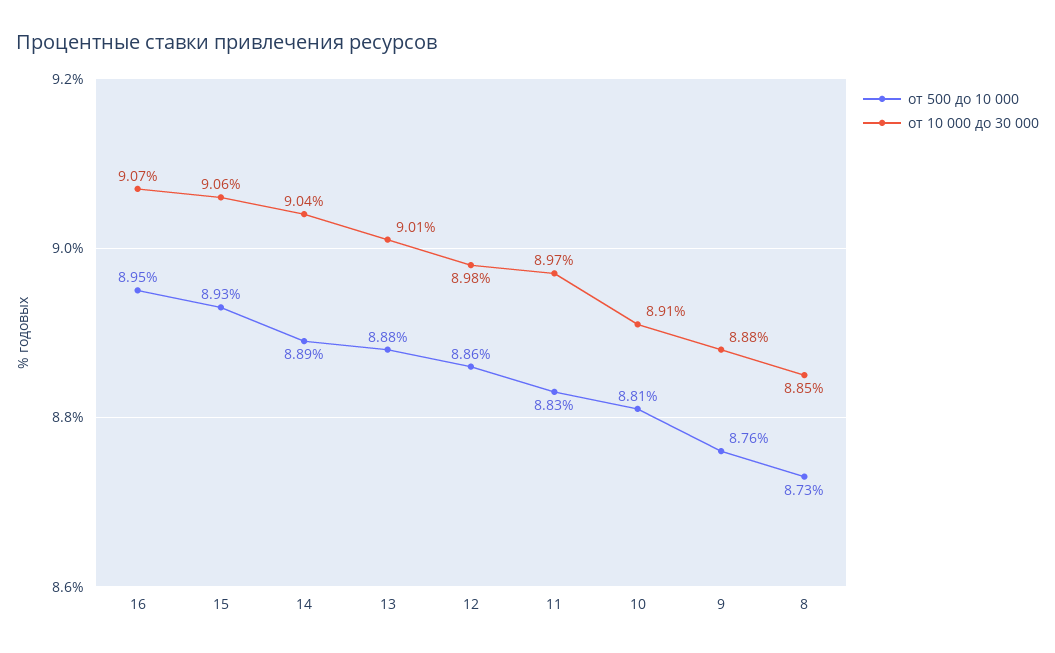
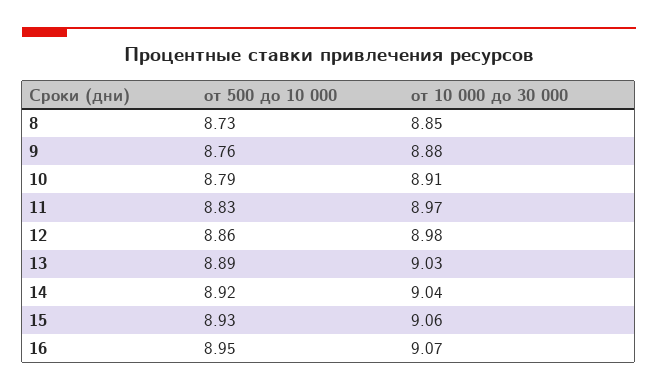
  {
    "от 500 до 10 000": {
      "16": 8.95,
      "15": 8.93,
-     "14": 8.89,
+     "14": 8.92,
-     "13": 8.88,
+     "13": 8.89,
      "12": 8.86,
      "11": 8.83,
-     "10": 8.81,
+     "10": 8.79,
      "9": 8.76,
      "8": 8.73
    },
    "от 10 000 до 30 000": {
      "16": 9.07,
      "15": 9.06,
      "14": 9.04,
-     "13": 9.01,
+     "13": 9.03,
      "12": 8.98,
      "11": 8.97,
      "10": 8.91,
      "9": 8.88,
      "8": 8.85
    }
  }

